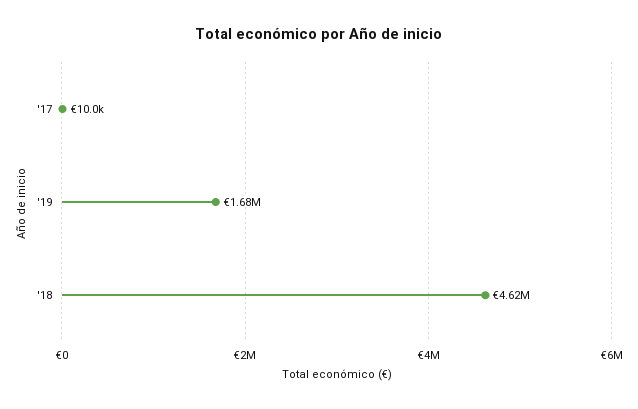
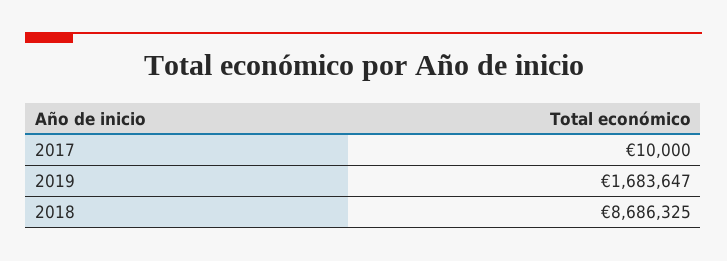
  {
    "'17": 10000,
    "'19": 1683647,
-   "'18": 4620000
+   "'18": 8686325
  }

